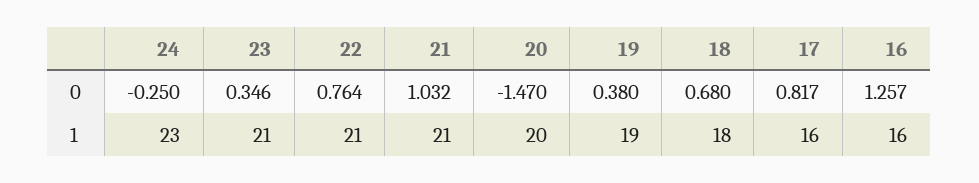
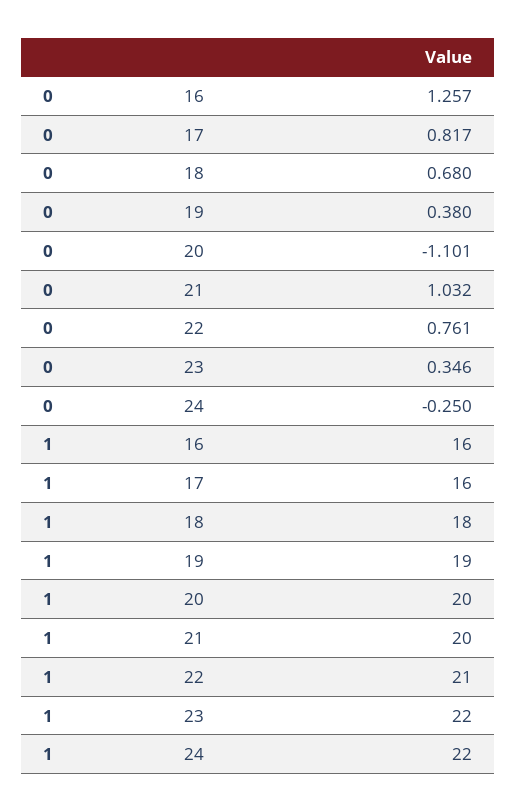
  {
    "24": {
      "0": -0.25,
-     "1": 23
+     "1": 22
    },
    "23": {
      "0": 0.346,
-     "1": 21
+     "1": 22
    },
    "22": {
-     "0": 0.764,
+     "0": 0.761,
      "1": 21
    },
    "21": {
      "0": 1.032,
-     "1": 21
+     "1": 20
    },
    "20": {
-     "0": -1.47,
+     "0": -1.101,
      "1": 20
    },
    "19": {
      "0": 0.38,
      "1": 19
    },
    "18": {
      "0": 0.68,
      "1": 18
    },
    "17": {
      "0": 0.817,
      "1": 16
    },
    "16": {
      "0": 1.257,
      "1": 16
    }
  }

